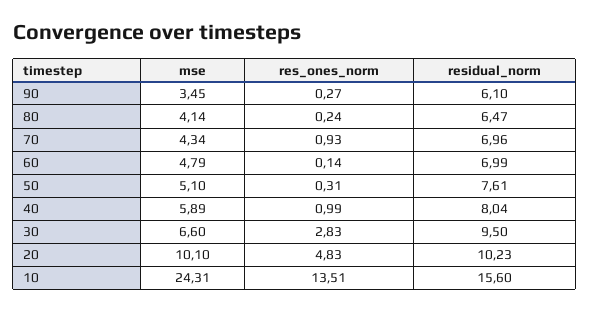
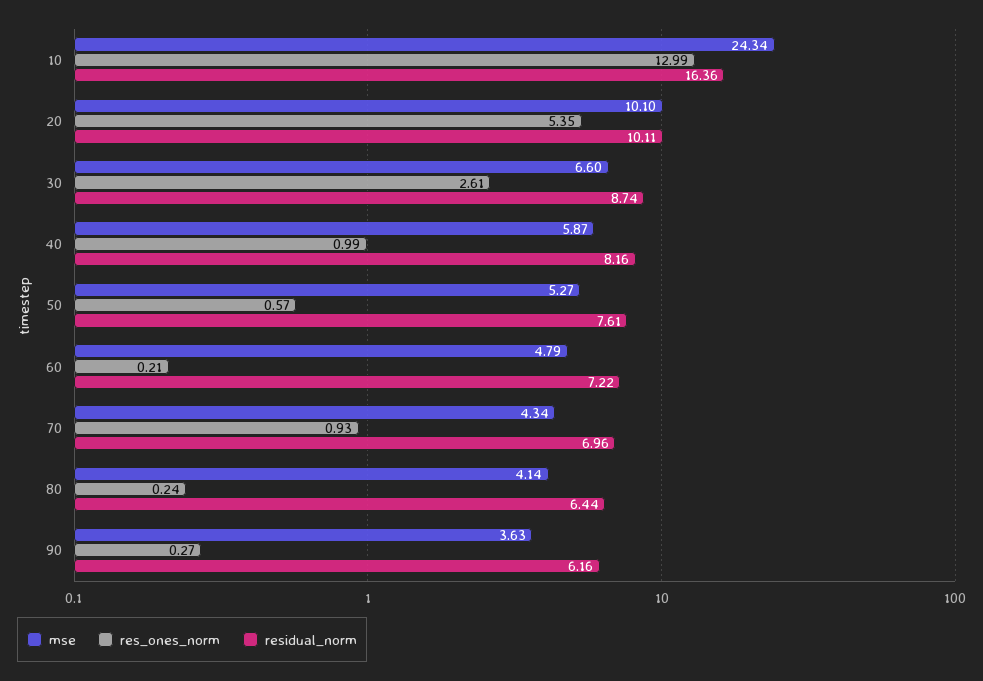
  {
    "mse": {
-     "90": 3.45,
+     "90": 3.63,
      "80": 4.14,
      "70": 4.34,
      "60": 4.79,
-     "50": 5.1,
+     "50": 5.27,
-     "40": 5.89,
+     "40": 5.87,
      "30": 6.6,
      "20": 10.1,
-     "10": 24.31
+     "10": 24.34
    },
    "res_ones_norm": {
      "90": 0.27,
      "80": 0.24,
      "70": 0.93,
-     "60": 0.14,
+     "60": 0.21,
-     "50": 0.31,
+     "50": 0.57,
      "40": 0.99,
-     "30": 2.83,
+     "30": 2.61,
-     "20": 4.83,
+     "20": 5.35,
-     "10": 13.51
+     "10": 12.99
    },
    "residual_norm": {
-     "90": 6.1,
+     "90": 6.16,
-     "80": 6.47,
+     "80": 6.44,
      "70": 6.96,
-     "60": 6.99,
+     "60": 7.22,
      "50": 7.61,
-     "40": 8.04,
+     "40": 8.16,
-     "30": 9.5,
+     "30": 8.74,
-     "20": 10.23,
+     "20": 10.11,
-     "10": 15.6
+     "10": 16.36
    }
  }

